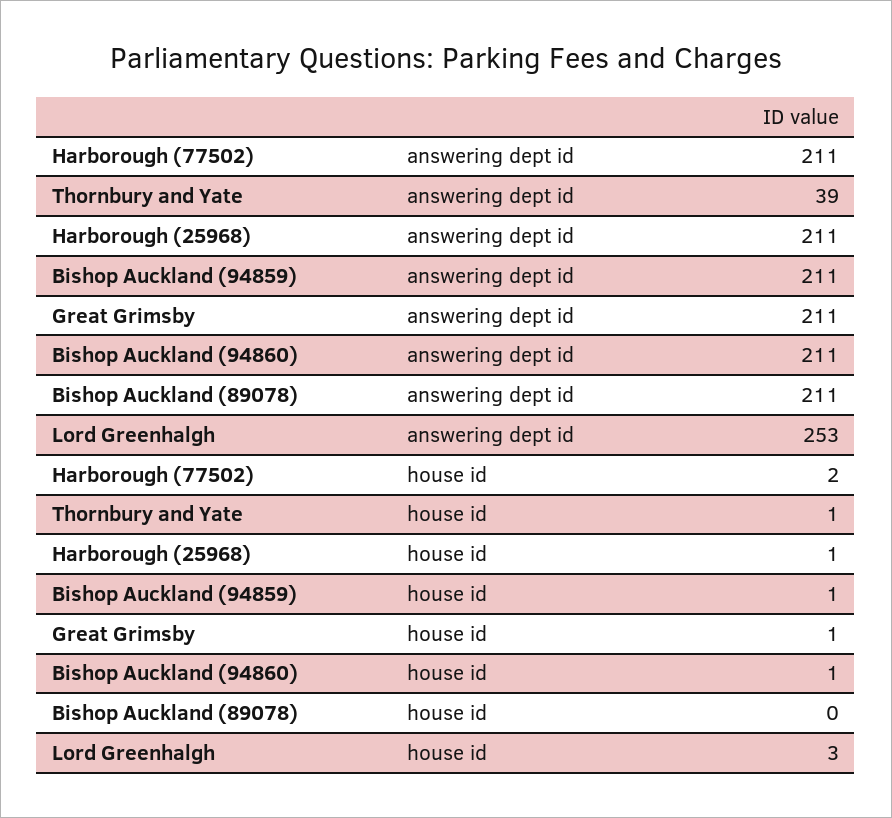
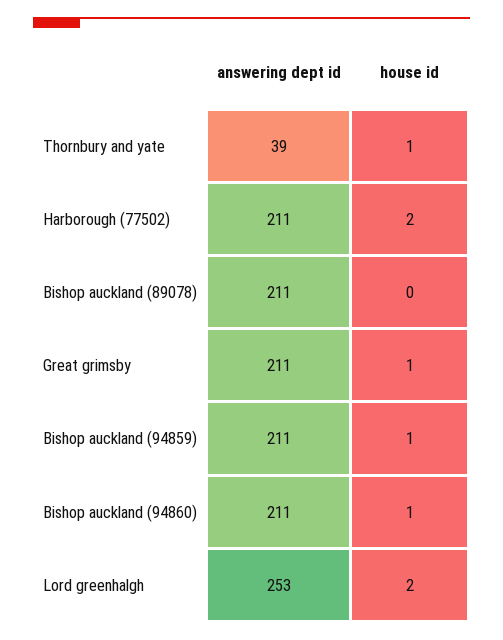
  {
    "Harborough (77502)": {
      "answering dept id": 211,
      "house id": 2
    },
    "Thornbury and Yate": {
      "answering dept id": 39,
      "house id": 1
    },
-   "Harborough (25968)": {
-     "answering dept id": 211,
-     "house id": 1
-   },
    "Bishop Auckland (94859)": {
      "answering dept id": 211,
      "house id": 1
    },
    "Great Grimsby": {
      "answering dept id": 211,
      "house id": 1
    },
    "Bishop Auckland (94860)": {
      "answering dept id": 211,
      "house id": 1
    },
    "Bishop Auckland (89078)": {
      "answering dept id": 211,
      "house id": 0
    },
    "Lord Greenhalgh": {
      "answering dept id": 253,
-     "house id": 3
+     "house id": 2
    }
  }

